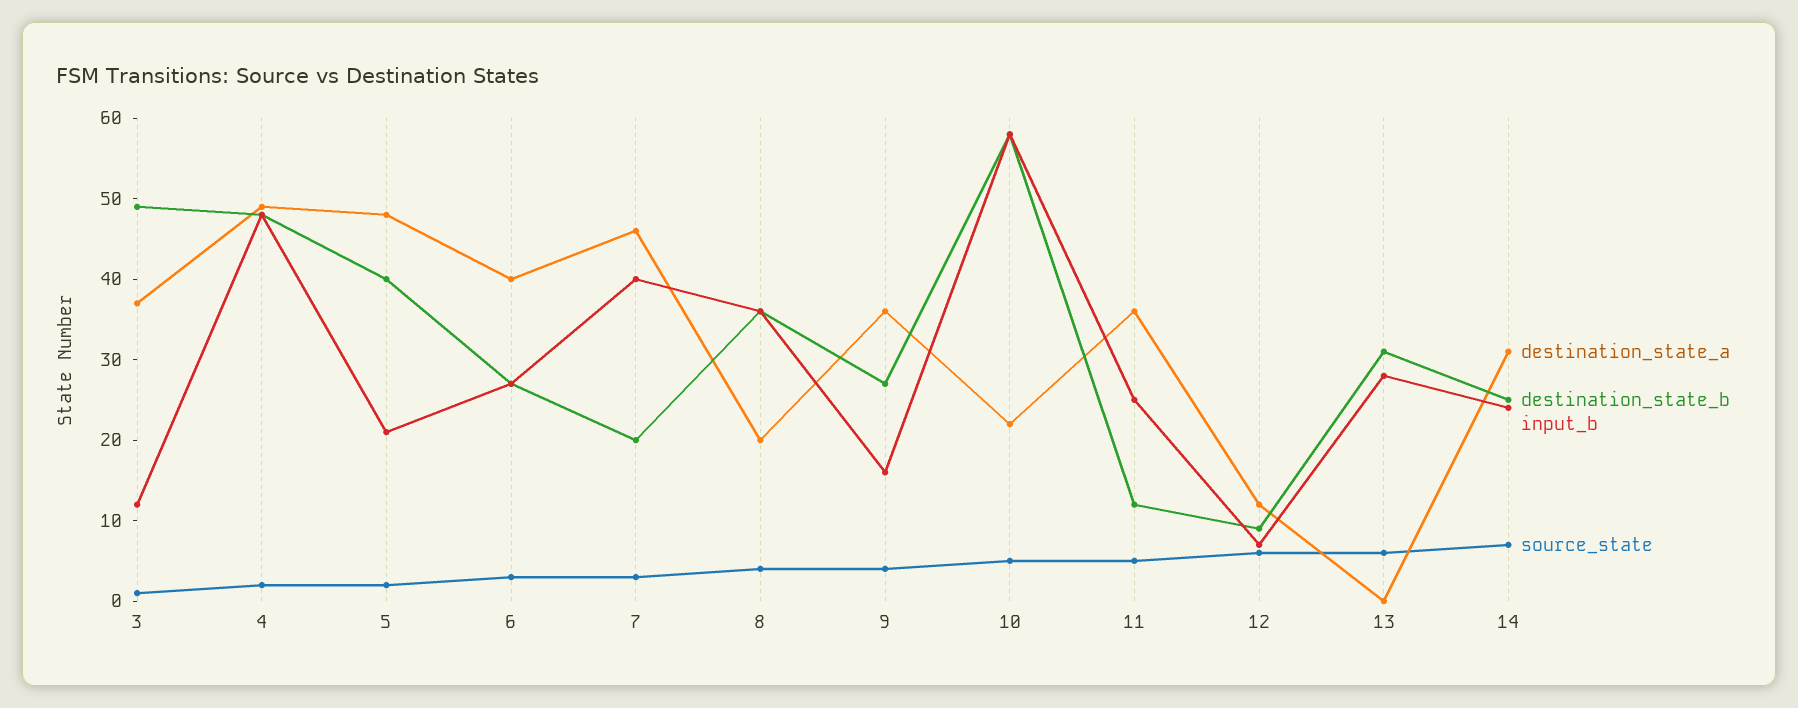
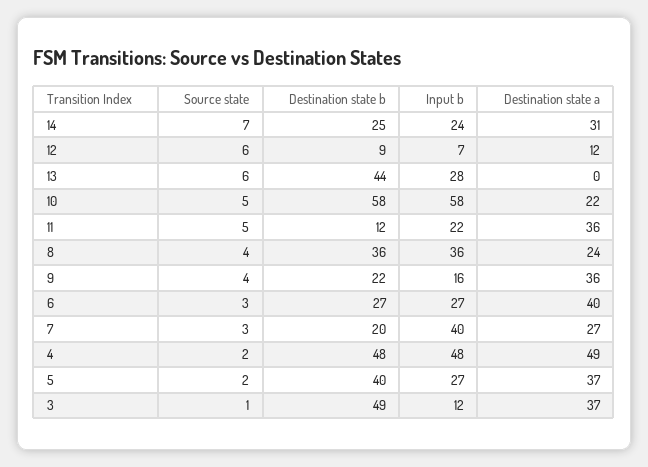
  {
    "destination_state_a": {
      "3": 37,
      "4": 49,
-     "5": 48,
+     "5": 37,
      "6": 40,
-     "7": 46,
+     "7": 27,
-     "8": 20,
+     "8": 24,
      "9": 36,
      "10": 22,
      "11": 36,
      "12": 12,
      "13": 0,
      "14": 31
    },
    "destination_state_b": {
      "3": 49,
      "4": 48,
      "5": 40,
      "6": 27,
      "7": 20,
      "8": 36,
-     "9": 27,
+     "9": 22,
      "10": 58,
      "11": 12,
      "12": 9,
-     "13": 31,
+     "13": 44,
      "14": 25
    },
    "input_b": {
      "3": 12,
      "4": 48,
-     "5": 21,
+     "5": 27,
      "6": 27,
      "7": 40,
      "8": 36,
      "9": 16,
      "10": 58,
-     "11": 25,
+     "11": 22,
      "12": 7,
      "13": 28,
      "14": 24
    },
    "source_state": {
      "3": 1,
      "4": 2,
      "5": 2,
      "6": 3,
      "7": 3,
      "8": 4,
      "9": 4,
      "10": 5,
      "11": 5,
      "12": 6,
      "13": 6,
      "14": 7
    }
  }

